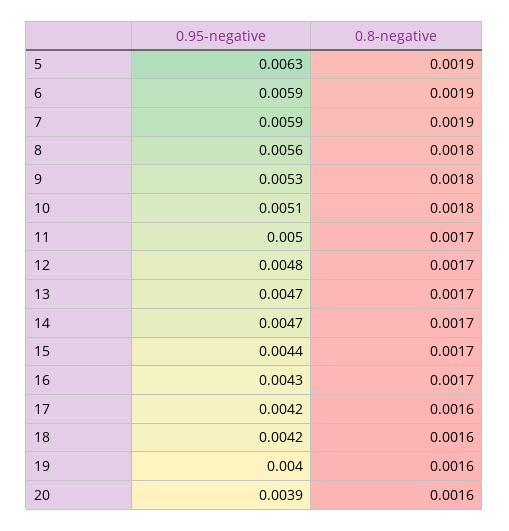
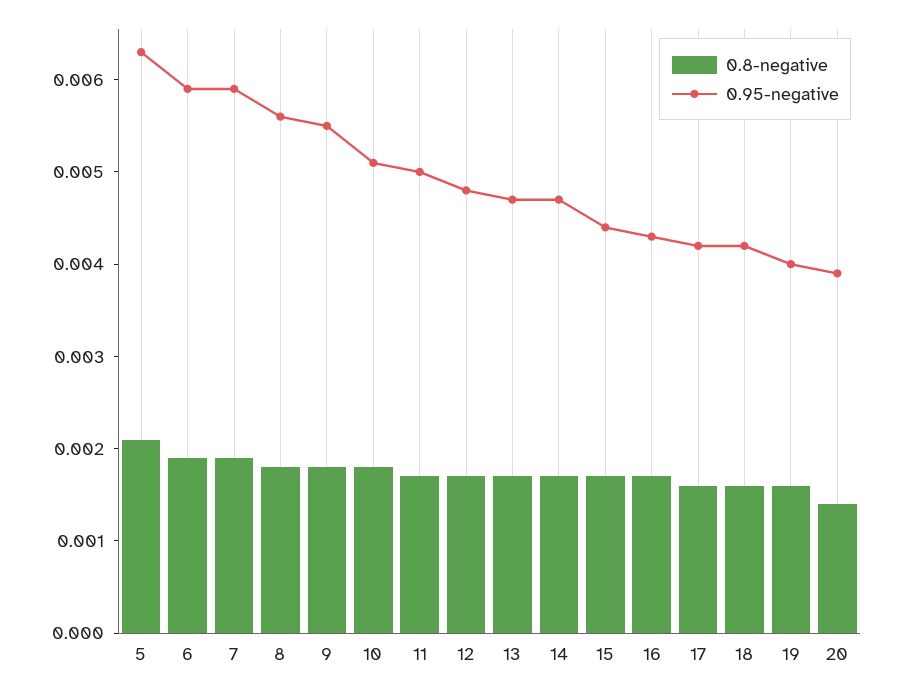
  {
    "0.95-negative": {
      "5": 0.0063,
      "6": 0.0059,
      "7": 0.0059,
      "8": 0.0056,
-     "9": 0.0053,
+     "9": 0.0055,
      "10": 0.0051,
      "11": 0.005,
      "12": 0.0048,
      "13": 0.0047,
      "14": 0.0047,
      "15": 0.0044,
      "16": 0.0043,
      "17": 0.0042,
      "18": 0.0042,
      "19": 0.004,
      "20": 0.0039
    },
    "0.8-negative": {
-     "5": 0.0019,
+     "5": 0.0021,
      "6": 0.0019,
      "7": 0.0019,
      "8": 0.0018,
      "9": 0.0018,
      "10": 0.0018,
      "11": 0.0017,
      "12": 0.0017,
      "13": 0.0017,
      "14": 0.0017,
      "15": 0.0017,
      "16": 0.0017,
      "17": 0.0016,
      "18": 0.0016,
      "19": 0.0016,
-     "20": 0.0016
+     "20": 0.0014
    }
  }

